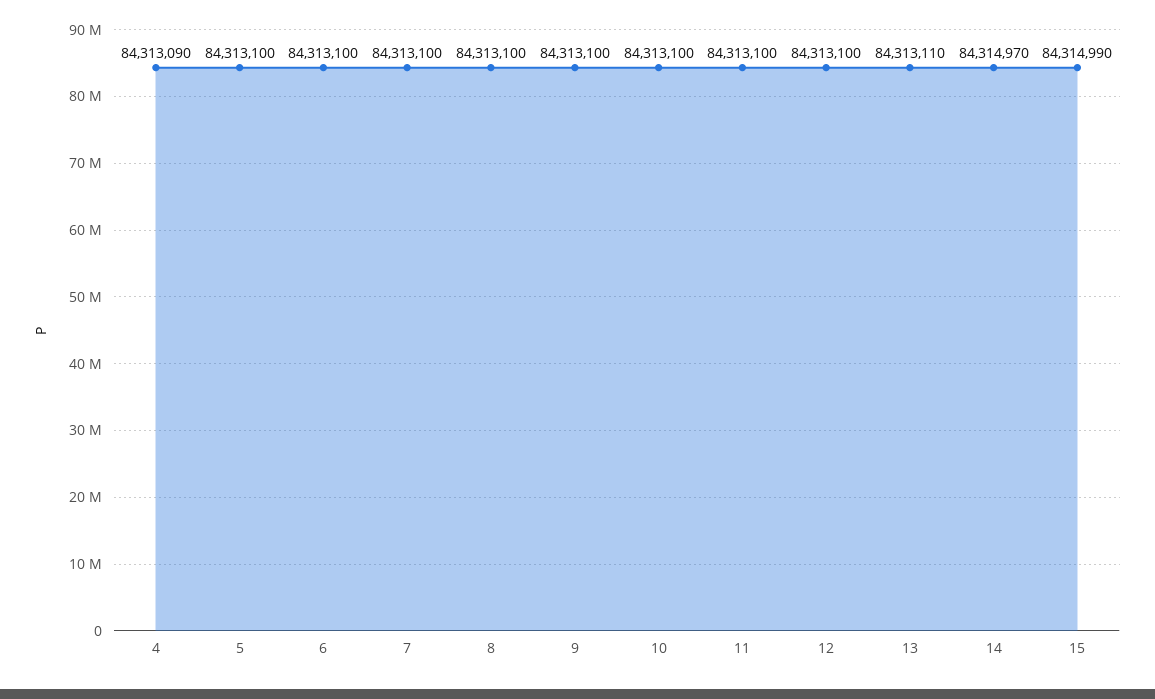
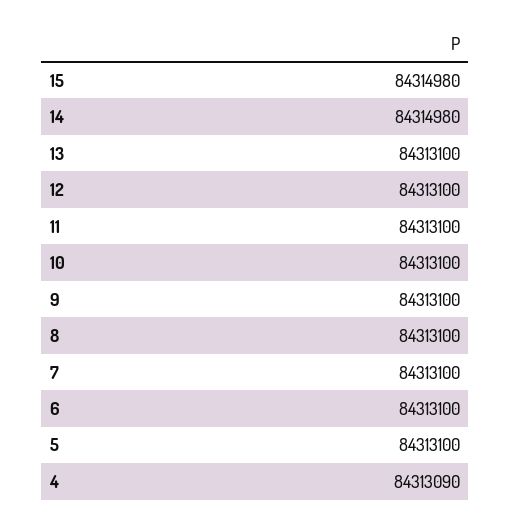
  {
    "4": 84313090,
    "5": 84313100,
    "6": 84313100,
    "7": 84313100,
    "8": 84313100,
    "9": 84313100,
    "10": 84313100,
    "11": 84313100,
    "12": 84313100,
-   "13": 84313110,
+   "13": 84313100,
-   "14": 84314970,
+   "14": 84314980,
-   "15": 84314990
+   "15": 84314980
  }

